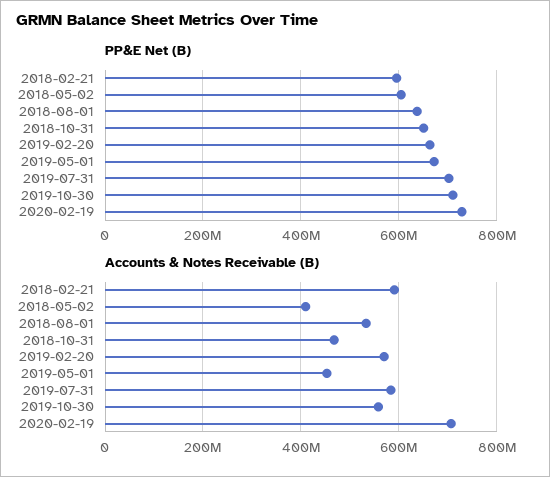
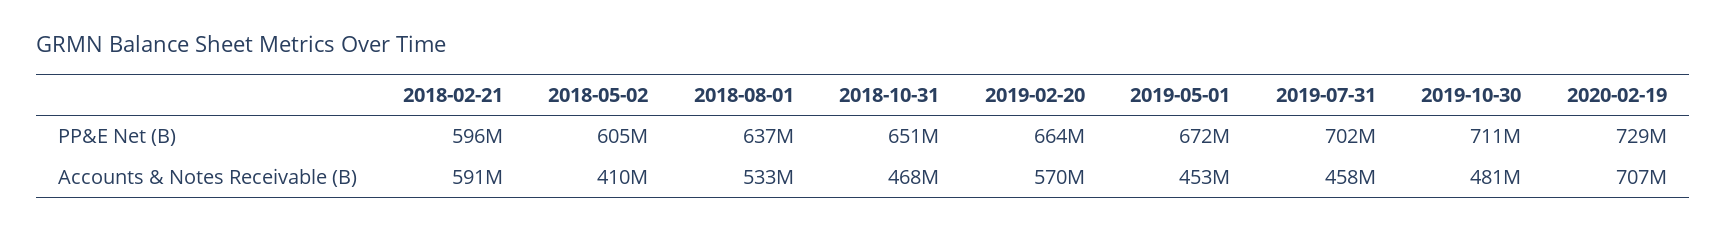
  {
    "PP&E Net (B)": {
      "2018-02-21": 596000000,
      "2018-05-02": 605000000,
      "2018-08-01": 637000000,
      "2018-10-31": 651000000,
      "2019-02-20": 664000000,
      "2019-05-01": 672000000,
      "2019-07-31": 702000000,
      "2019-10-30": 711000000,
      "2020-02-19": 729000000
    },
    "Accounts & Notes Receivable (B)": {
      "2018-02-21": 591000000,
      "2018-05-02": 410000000,
      "2018-08-01": 533000000,
      "2018-10-31": 468000000,
      "2019-02-20": 570000000,
      "2019-05-01": 453000000,
-     "2019-07-31": 580000000,
+     "2019-07-31": 458000000,
-     "2019-10-30": 560000000,
+     "2019-10-30": 481000000,
      "2020-02-19": 707000000
    }
  }

